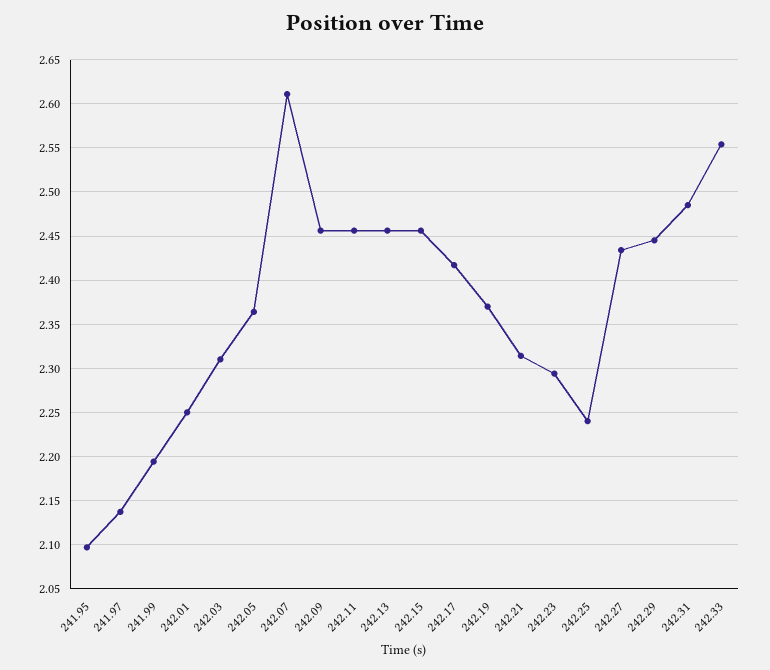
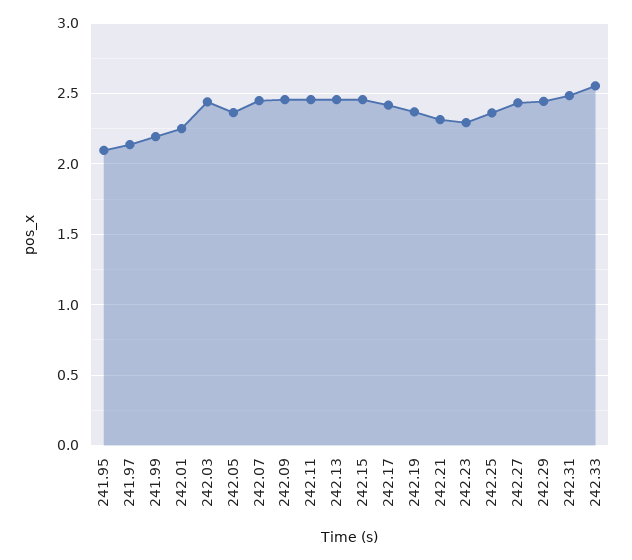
  {
    "241.95": 2.1,
    "241.97": 2.14,
    "241.99": 2.19,
    "242.01": 2.25,
-   "242.03": 2.31,
+   "242.03": 2.45,
    "242.05": 2.36,
-   "242.07": 2.61,
+   "242.07": 2.45,
    "242.09": 2.46,
    "242.11": 2.46,
    "242.13": 2.46,
    "242.15": 2.46,
    "242.17": 2.42,
    "242.19": 2.37,
    "242.21": 2.31,
    "242.23": 2.29,
-   "242.25": 2.24,
+   "242.25": 2.35,
    "242.27": 2.43,
    "242.29": 2.45,
    "242.31": 2.49,
    "242.33": 2.55
  }

